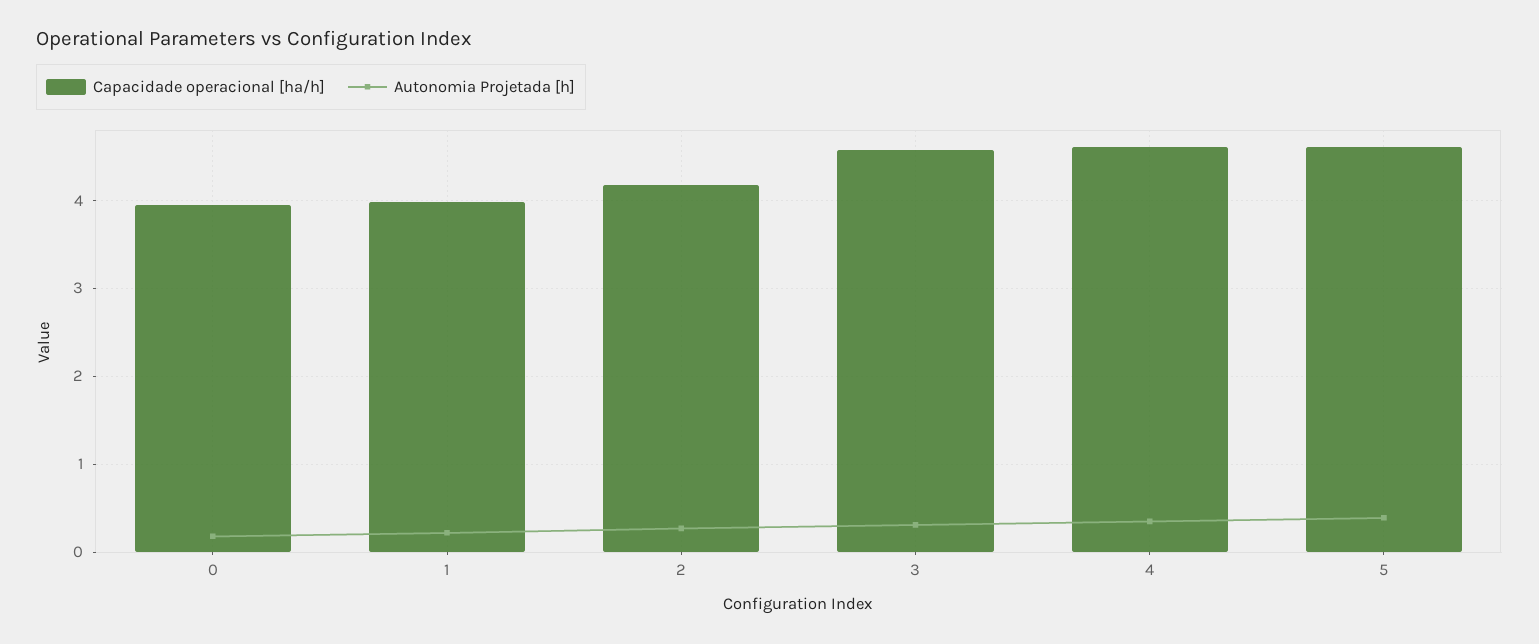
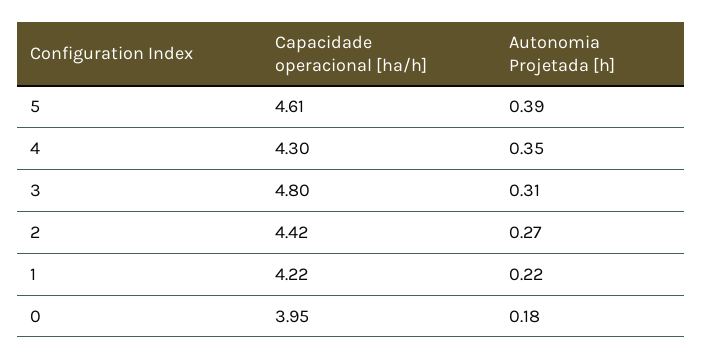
  {
    "Capacidade operacional [ha/h]": {
      "0": 3.95,
-     "1": 4,
+     "1": 4.22,
-     "2": 4.2,
+     "2": 4.42,
-     "3": 4.6,
+     "3": 4.8,
-     "4": 4.6,
+     "4": 4.3,
      "5": 4.61
    },
    "Autonomia Projetada [h]": {
      "0": 0.18,
      "1": 0.22,
      "2": 0.27,
      "3": 0.31,
      "4": 0.35,
      "5": 0.39
    }
  }

